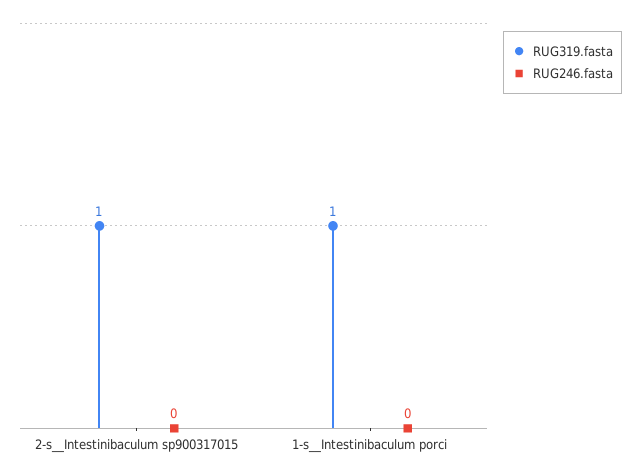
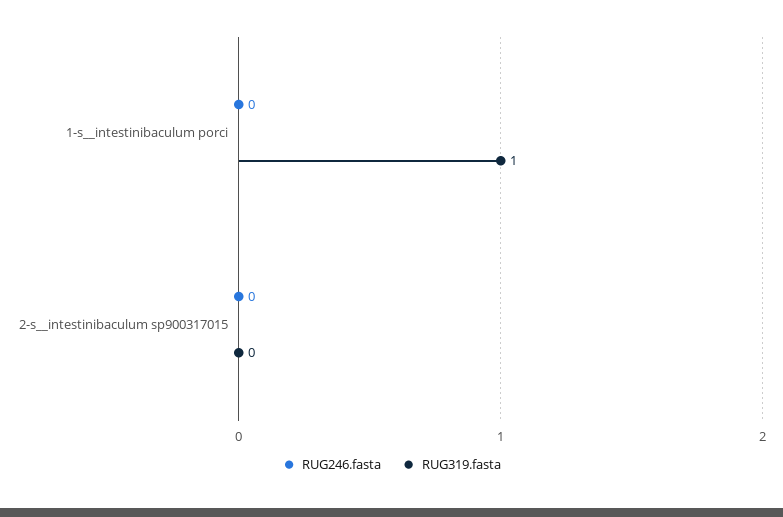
  {
    "RUG319.fasta": {
-     "2-s__Intestinibaculum sp900317015": 1,
+     "2-s__Intestinibaculum sp900317015": 0,
      "1-s__Intestinibaculum porci": 1
    },
    "RUG246.fasta": {
      "2-s__Intestinibaculum sp900317015": 0,
      "1-s__Intestinibaculum porci": 0
    }
  }

